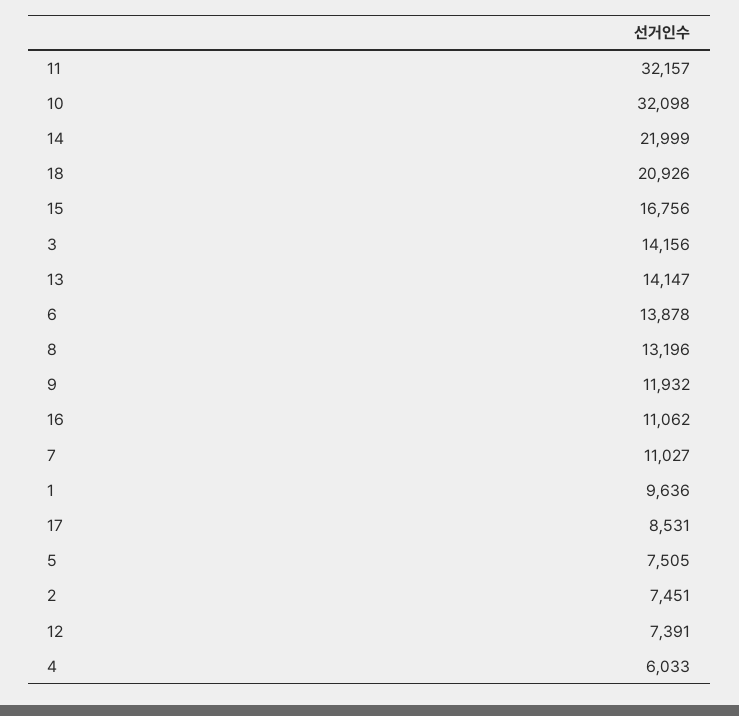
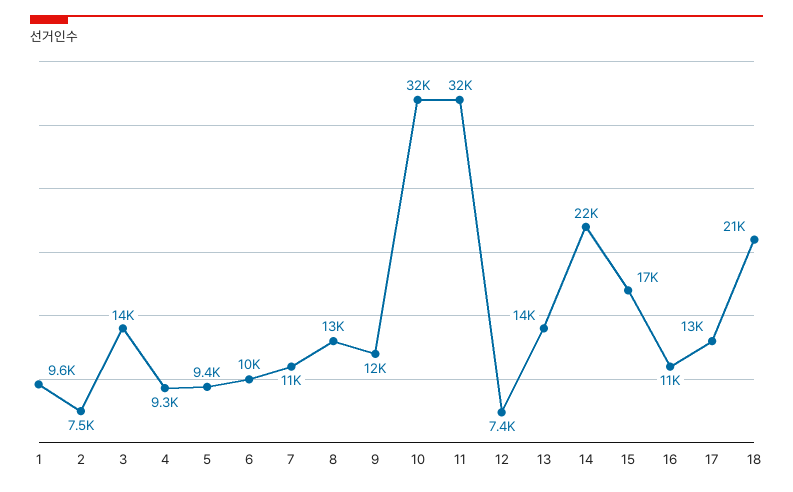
  {
    "11": 32157,
    "10": 32098,
    "14": 21999,
    "18": 20926,
    "15": 16756,
    "3": 14156,
    "13": 14147,
-   "6": 13878,
+   "6": 10000,
    "8": 13196,
    "9": 11932,
    "16": 11062,
    "7": 11027,
    "1": 9636,
-   "17": 8531,
+   "17": 13000,
-   "5": 7505,
+   "5": 9400,
    "2": 7451,
    "12": 7391,
-   "4": 6033
+   "4": 9300
  }

